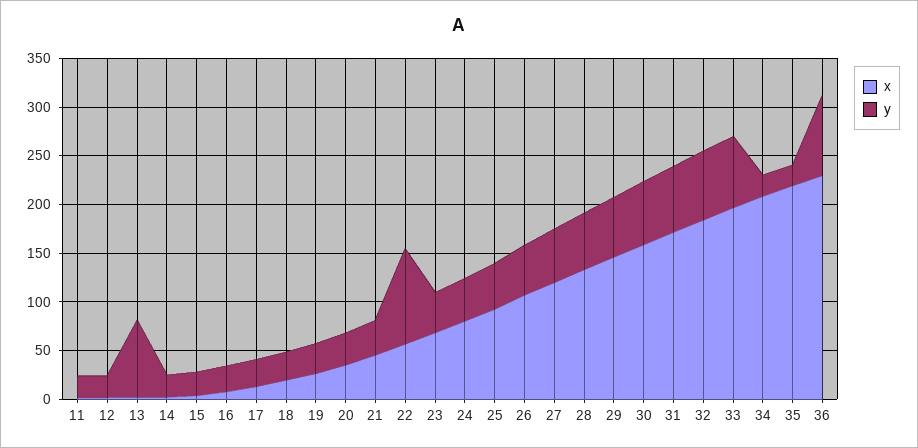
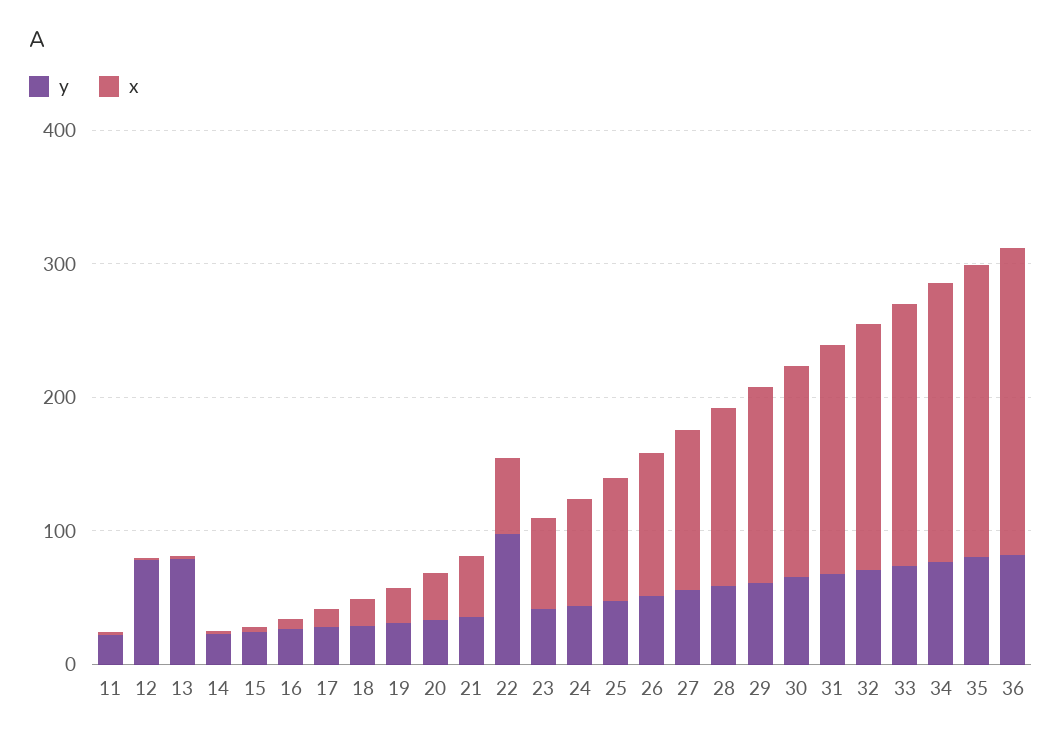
  {
    "x": {
      "11": 0,
      "12": 0,
      "13": 0,
      "14": 0,
      "15": 0,
      "16": 10,
      "17": 10,
      "18": 20,
      "19": 30,
      "20": 40,
      "21": 50,
      "22": 60,
      "23": 70,
      "24": 80,
      "25": 90,
      "26": 110,
      "27": 120,
      "28": 130,
      "29": 150,
      "30": 160,
      "31": 170,
      "32": 180,
      "33": 200,
      "34": 210,
      "35": 220,
      "36": 230
    },
    "y": {
      "11": 20,
-     "12": 20,
+     "12": 80,
      "13": 80,
      "14": 20,
      "15": 20,
      "16": 30,
      "17": 30,
      "18": 30,
      "19": 30,
      "20": 30,
      "21": 40,
      "22": 100,
      "23": 40,
      "24": 40,
      "25": 50,
      "26": 50,
      "27": 60,
      "28": 60,
      "29": 60,
      "30": 70,
      "31": 70,
      "32": 70,
      "33": 70,
-     "34": 20,
+     "34": 80,
-     "35": 20,
+     "35": 80,
      "36": 80
    }
  }

